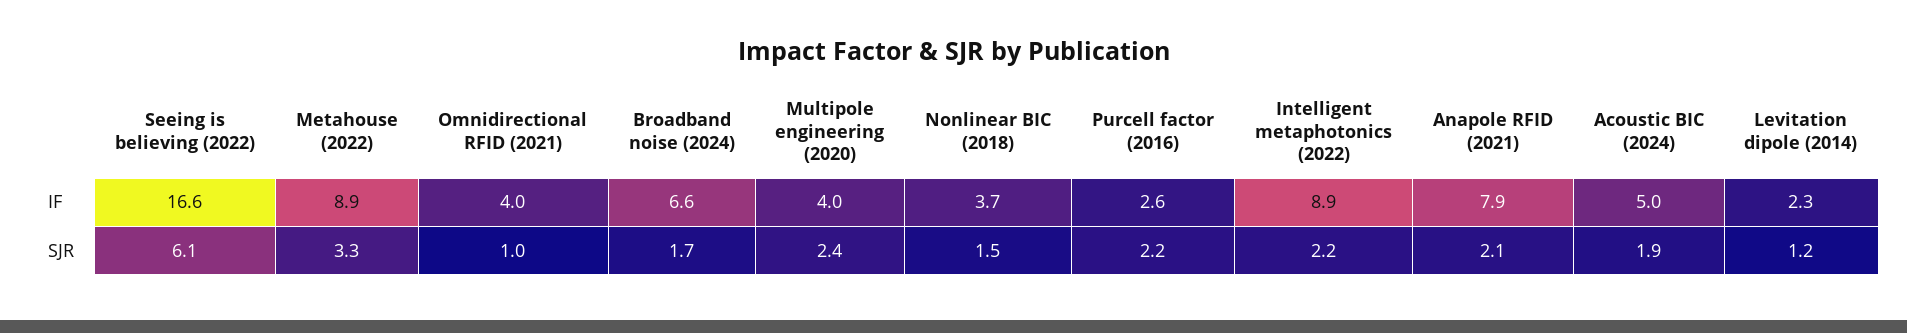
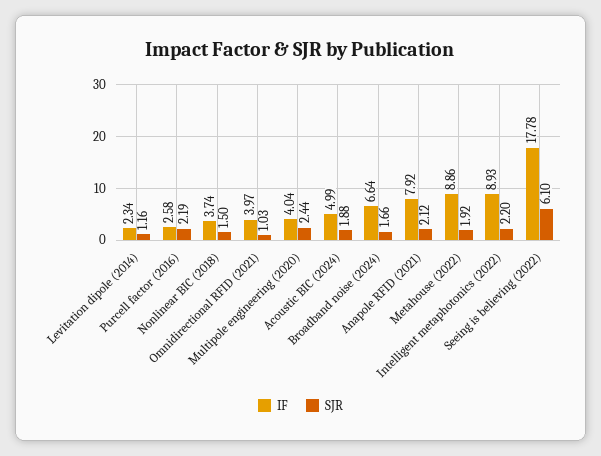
  {
    "IF": {
-     "Seeing is believing (2022)": 16.6,
+     "Seeing is believing (2022)": 17.78,
      "Metahouse (2022)": 8.86,
      "Omnidirectional RFID (2021)": 3.97,
      "Broadband noise (2024)": 6.64,
      "Multipole engineering (2020)": 4.04,
      "Nonlinear BIC (2018)": 3.74,
      "Purcell factor (2016)": 2.58,
      "Intelligent metaphotonics (2022)": 8.93,
      "Anapole RFID (2021)": 7.92,
      "Acoustic BIC (2024)": 4.99,
      "Levitation dipole (2014)": 2.34
    },
    "SJR": {
      "Seeing is believing (2022)": 6.1,
-     "Metahouse (2022)": 3.3,
+     "Metahouse (2022)": 1.92,
      "Omnidirectional RFID (2021)": 1.03,
      "Broadband noise (2024)": 1.66,
      "Multipole engineering (2020)": 2.44,
      "Nonlinear BIC (2018)": 1.5,
      "Purcell factor (2016)": 2.19,
      "Intelligent metaphotonics (2022)": 2.2,
      "Anapole RFID (2021)": 2.12,
      "Acoustic BIC (2024)": 1.88,
      "Levitation dipole (2014)": 1.16
    }
  }

